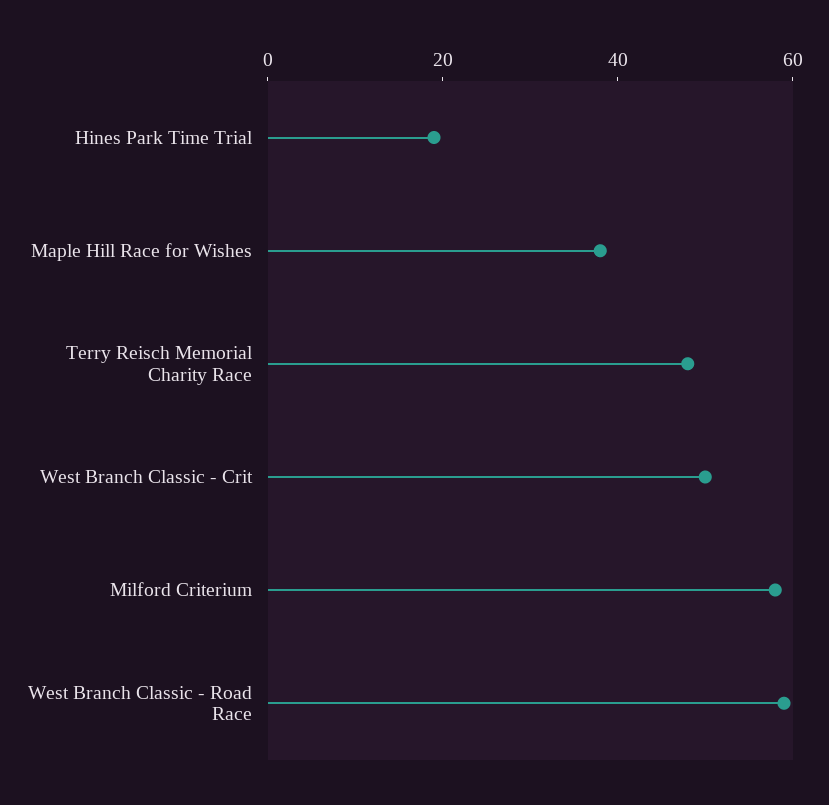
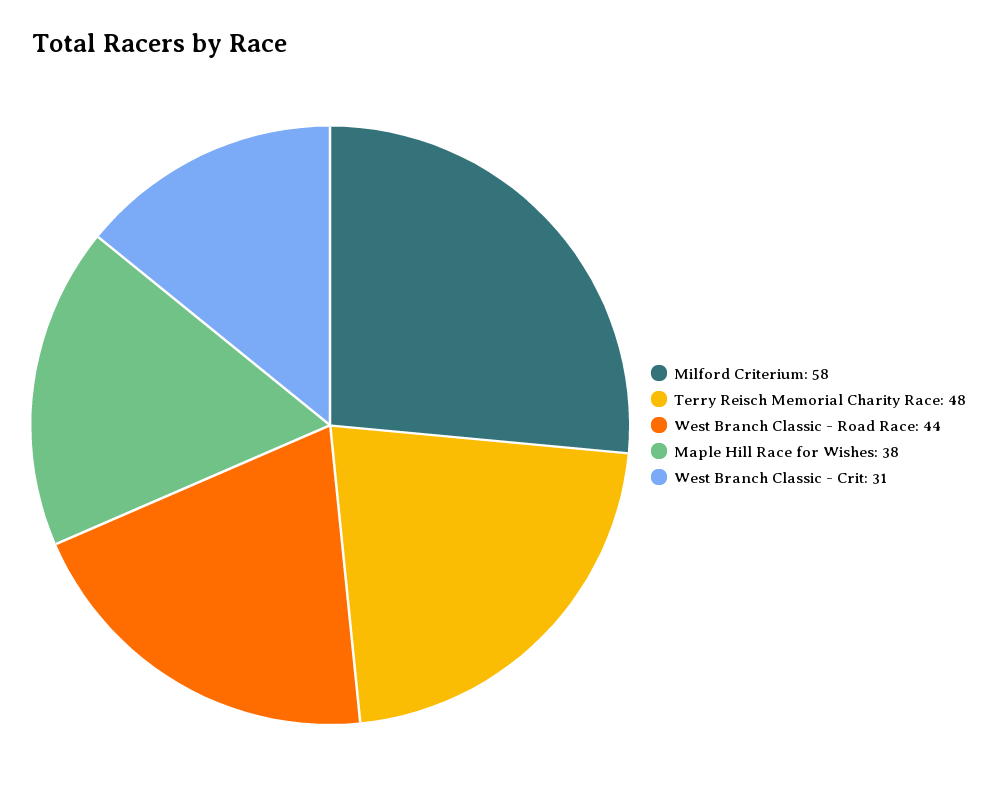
  {
-   "Hines Park Time Trial": 20,
    "Maple Hill Race for Wishes": 38,
    "Terry Reisch Memorial Charity Race": 48,
-   "West Branch Classic - Crit": 50,
+   "West Branch Classic - Crit": 31,
    "Milford Criterium": 58,
-   "West Branch Classic - Road Race": 60
+   "West Branch Classic - Road Race": 44
  }

